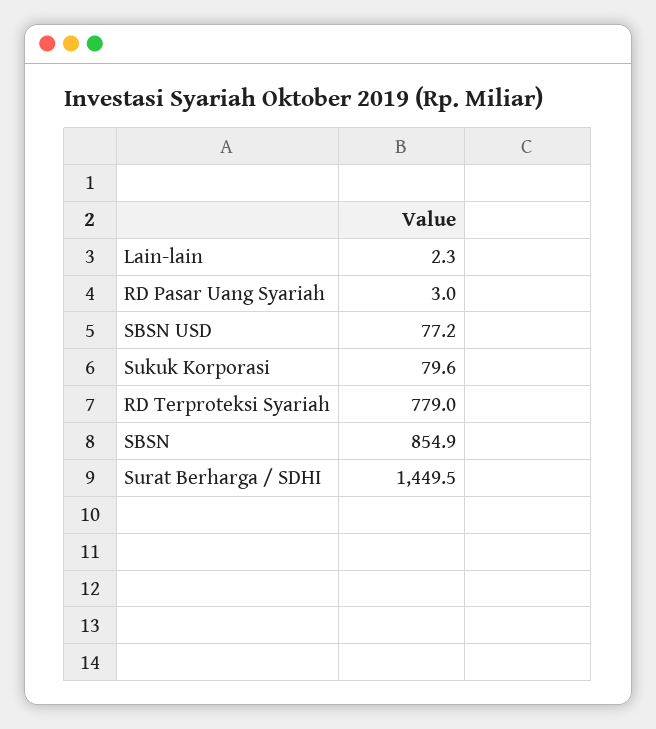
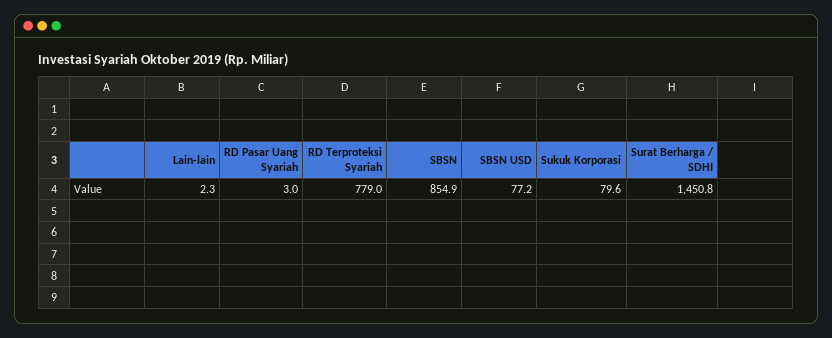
  {
    "Lain-lain": 2.3,
    "RD Pasar Uang Syariah": 3,
    "SBSN USD": 77.2,
    "Sukuk Korporasi": 79.6,
    "RD Terproteksi Syariah": 779,
    "SBSN": 854.9,
-   "Surat Berharga / SDHI": 1449.5
+   "Surat Berharga / SDHI": 1450.8
  }

